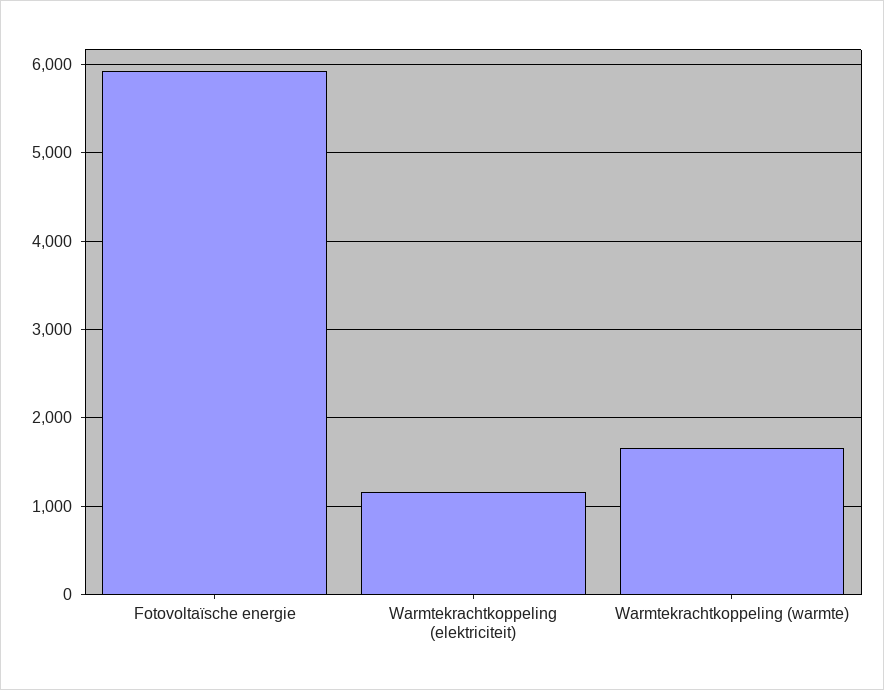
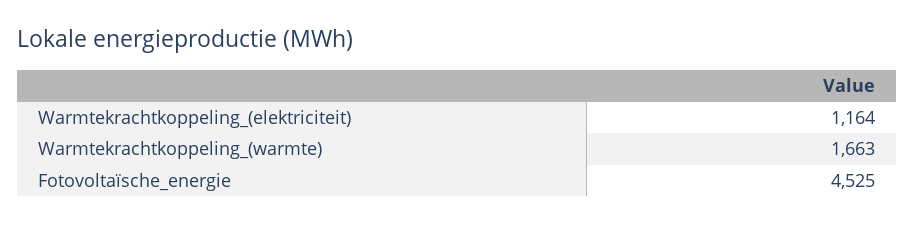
  {
-   "Fotovoltaïsche energie": 5900,
+   "Fotovoltaïsche energie": 4525,
    "Warmtekrachtkoppeling (elektriciteit)": 1164,
    "Warmtekrachtkoppeling (warmte)": 1663
  }

